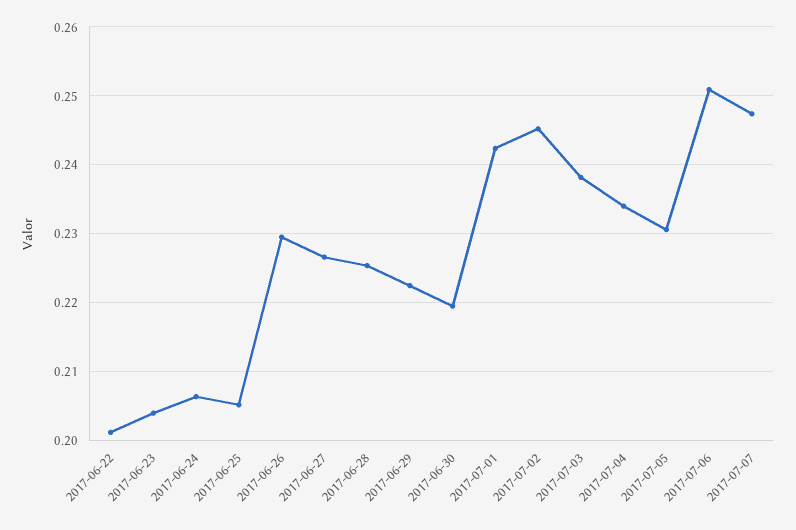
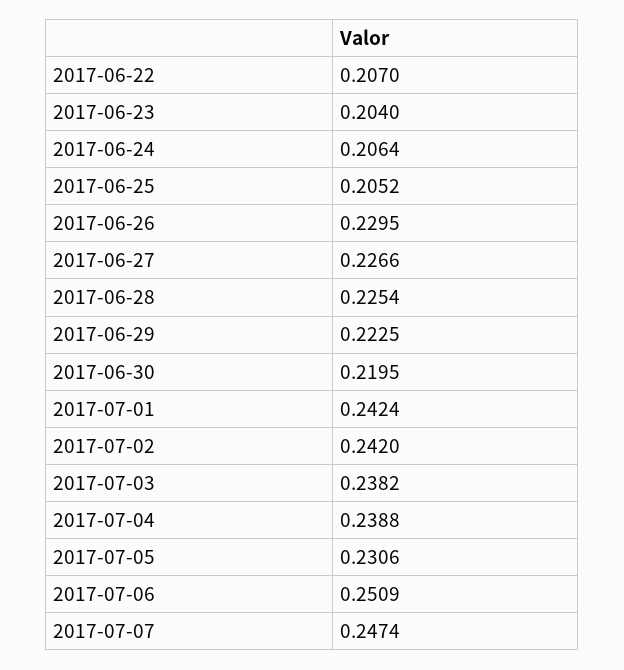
  {
-   "2017-06-22": 0.201,
+   "2017-06-22": 0.207,
    "2017-06-23": 0.204,
    "2017-06-24": 0.2064,
    "2017-06-25": 0.2052,
    "2017-06-26": 0.2295,
    "2017-06-27": 0.2266,
    "2017-06-28": 0.2254,
    "2017-06-29": 0.2225,
    "2017-06-30": 0.2195,
    "2017-07-01": 0.2424,
-   "2017-07-02": 0.245,
+   "2017-07-02": 0.242,
    "2017-07-03": 0.2382,
-   "2017-07-04": 0.234,
+   "2017-07-04": 0.2388,
    "2017-07-05": 0.2306,
    "2017-07-06": 0.2509,
    "2017-07-07": 0.2474
  }

